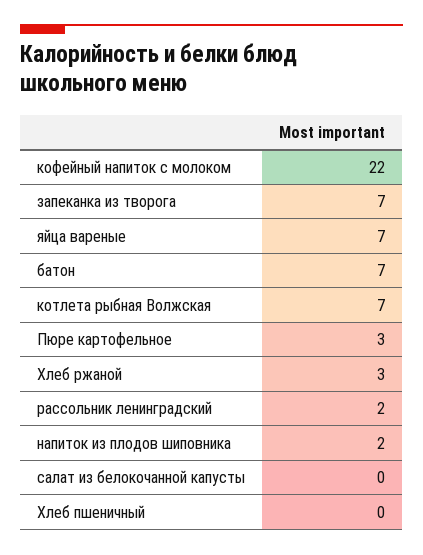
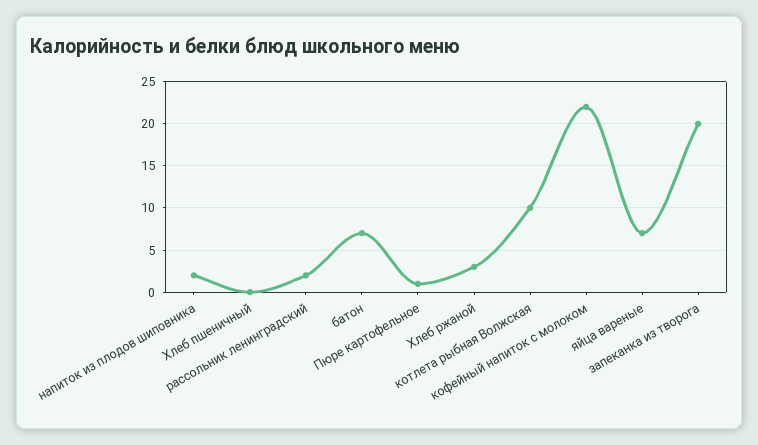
  {
    "кофейный напиток с молоком": 22,
-   "запеканка из творога": 7,
+   "запеканка из творога": 20,
    "яйца вареные": 7,
    "батон": 7,
-   "котлета рыбная Волжская": 7,
+   "котлета рыбная Волжская": 10,
-   "Пюре картофельное": 3,
+   "Пюре картофельное": 1,
    "Хлеб ржаной": 3,
    "рассольник ленинградский": 2,
    "напиток из плодов шиповника": 2,
-   "салат из белокочанной капусты": 0,
    "Хлеб пшеничный": 0
  }

